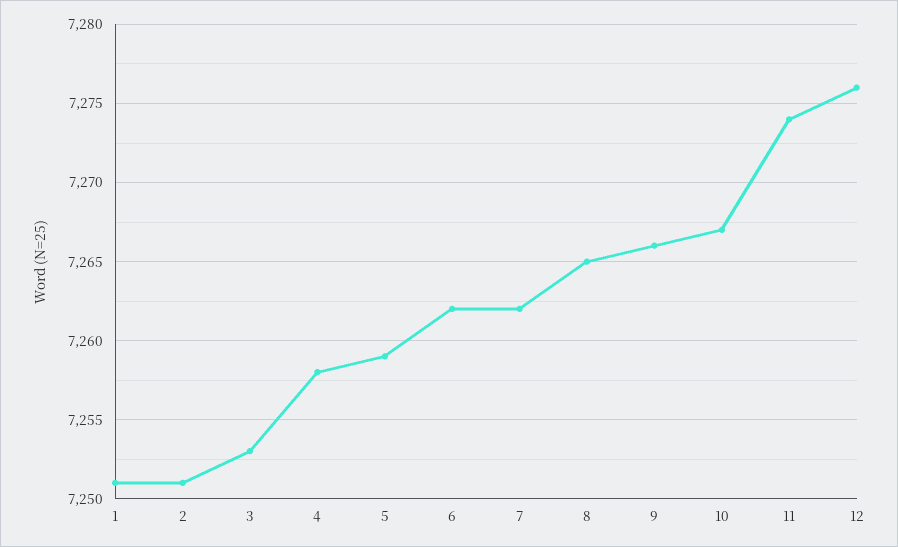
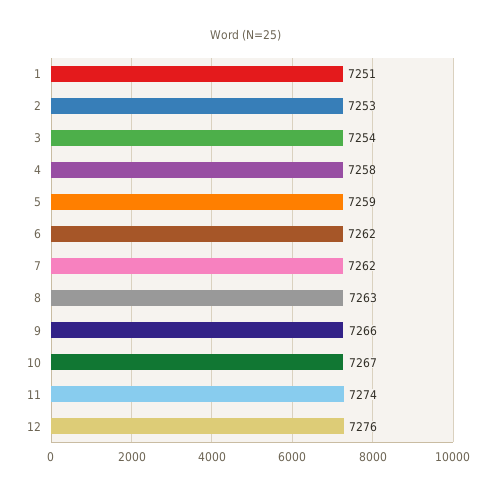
  {
    "1": 7251,
-   "2": 7251,
+   "2": 7253,
-   "3": 7253,
+   "3": 7254,
    "4": 7258,
    "5": 7259,
    "6": 7262,
    "7": 7262,
-   "8": 7265,
+   "8": 7263,
    "9": 7266,
    "10": 7267,
    "11": 7274,
    "12": 7276
  }

